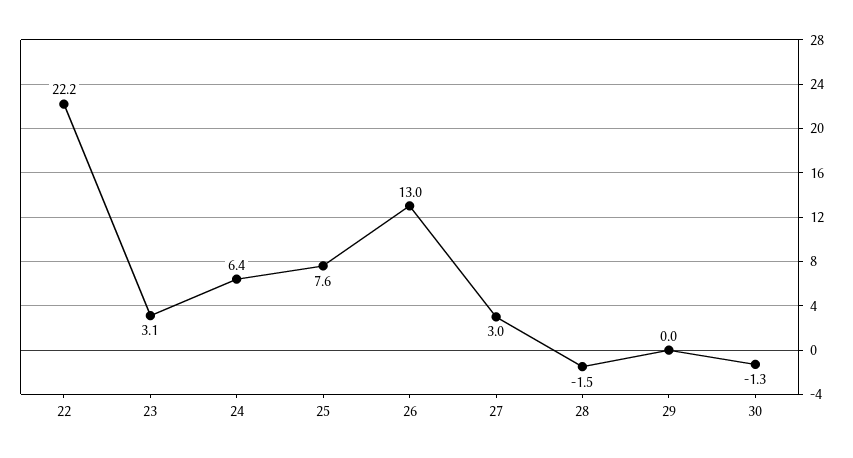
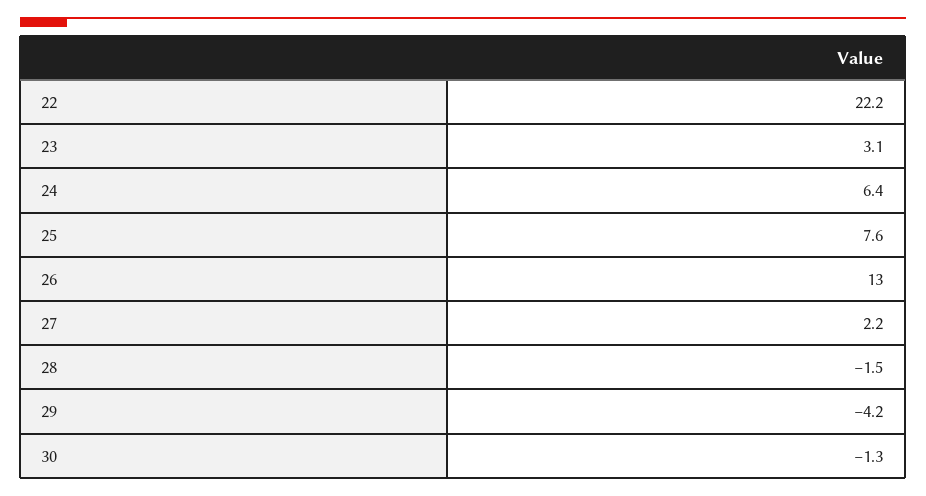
  {
    "22": 22.2,
    "23": 3.1,
    "24": 6.4,
    "25": 7.6,
    "26": 13,
-   "27": 3,
+   "27": 2.2,
    "28": -1.5,
-   "29": 0,
+   "29": -4.2,
    "30": -1.3
  }

